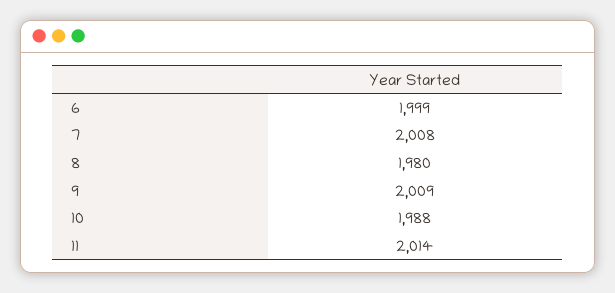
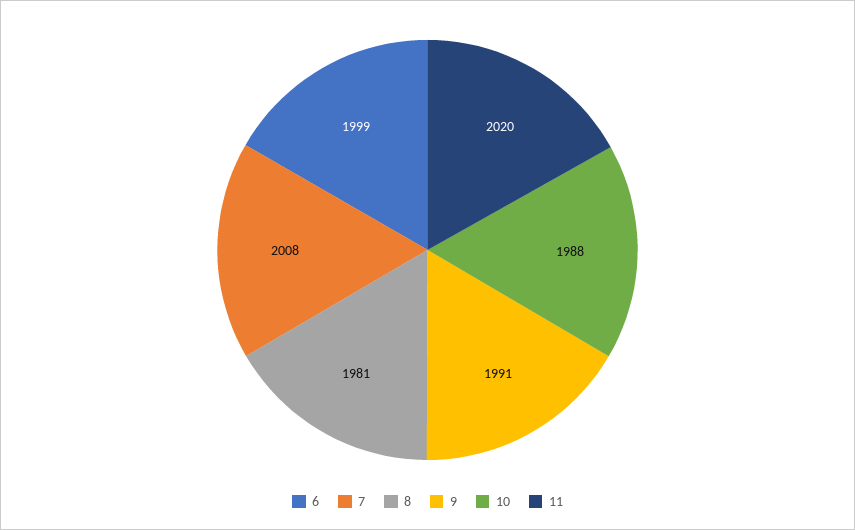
  {
    "6": 1999,
    "7": 2008,
-   "8": 1980,
+   "8": 1981,
-   "9": 2009,
+   "9": 1991,
    "10": 1988,
-   "11": 2014
+   "11": 2020
  }

